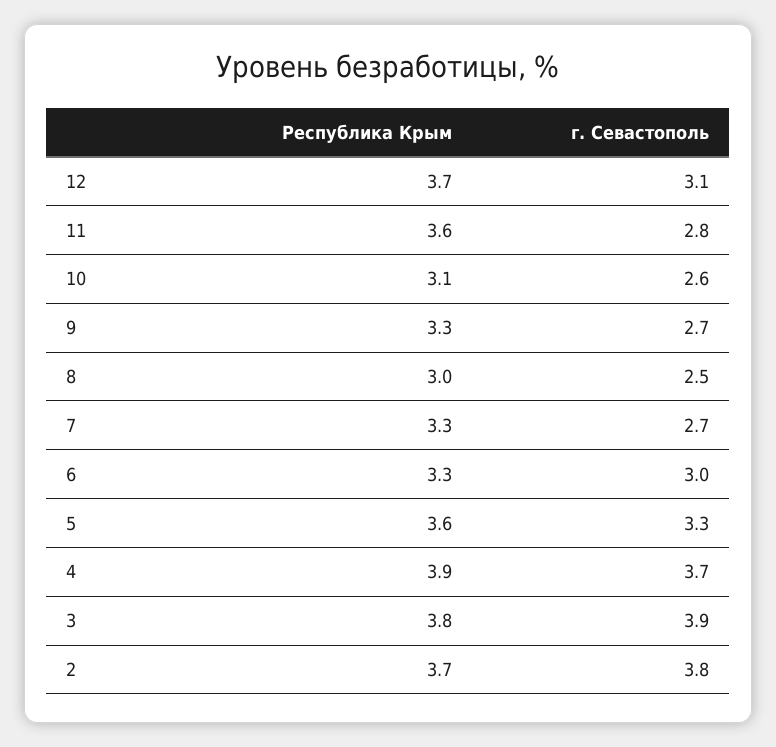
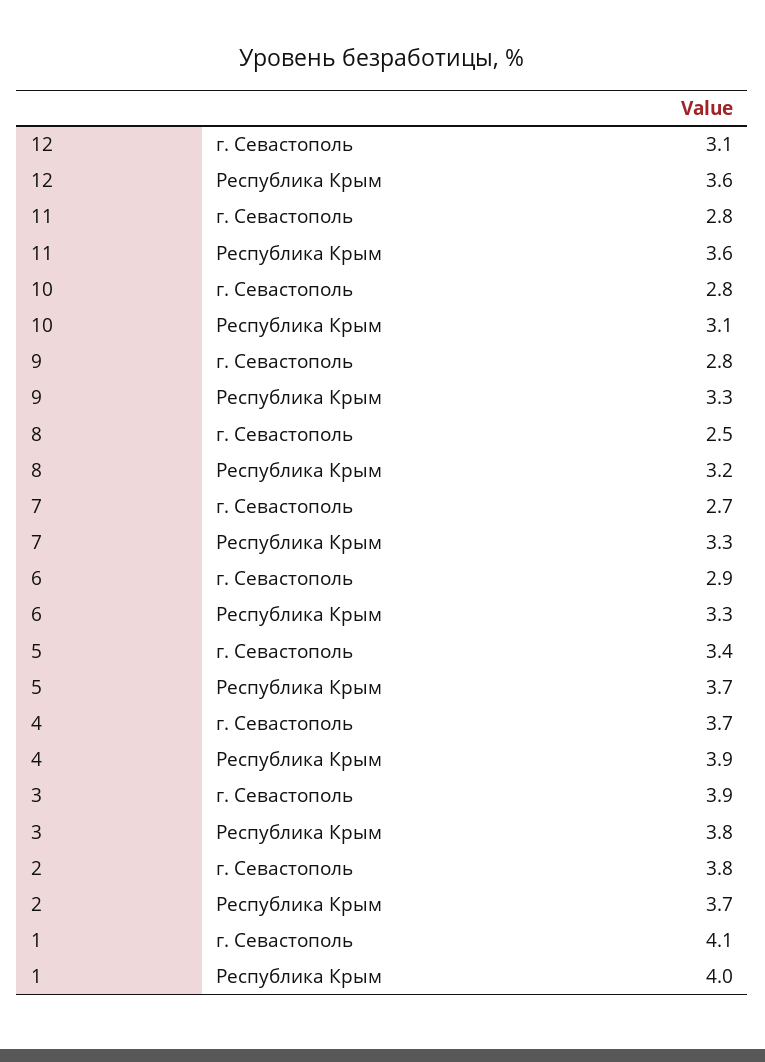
  {
    "Республика Крым": {
-     "12": 3.7,
+     "12": 3.6,
      "11": 3.6,
      "10": 3.1,
      "9": 3.3,
-     "8": 3,
+     "8": 3.2,
      "7": 3.3,
      "6": 3.3,
-     "5": 3.6,
+     "5": 3.7,
      "4": 3.9,
      "3": 3.8,
-     "2": 3.7
+     "2": 3.7,
+     "1": 4
    },
    "г. Севастополь": {
      "12": 3.1,
      "11": 2.8,
-     "10": 2.6,
+     "10": 2.8,
-     "9": 2.7,
+     "9": 2.8,
      "8": 2.5,
      "7": 2.7,
-     "6": 3,
+     "6": 2.9,
-     "5": 3.3,
+     "5": 3.4,
      "4": 3.7,
      "3": 3.9,
-     "2": 3.8
+     "2": 3.8,
+     "1": 4.1
    }
  }

